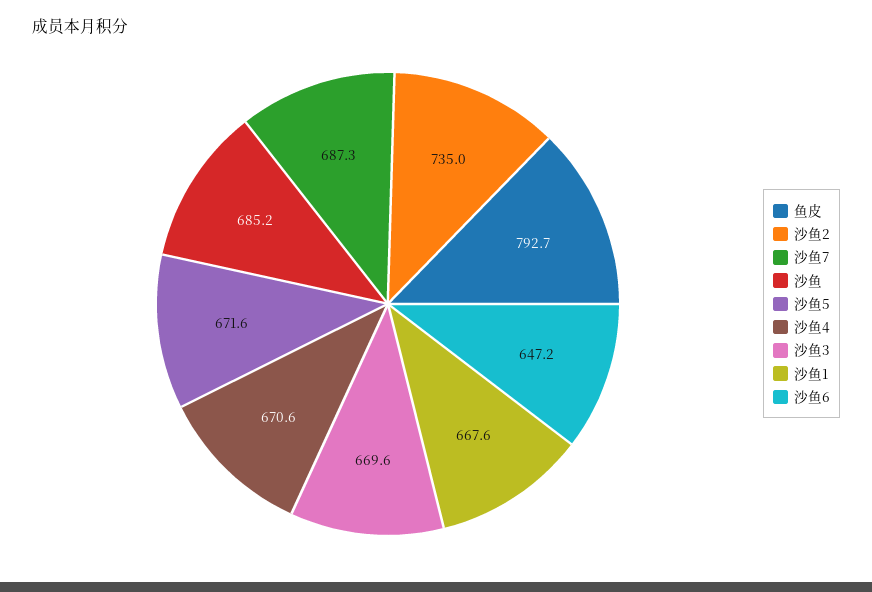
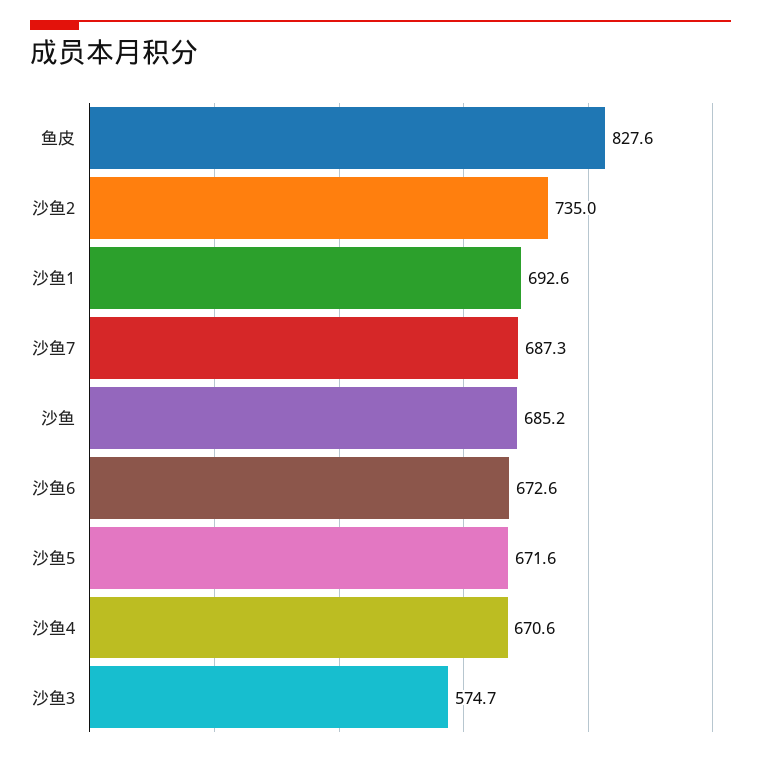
  {
-   "鱼皮": 792.7,
+   "鱼皮": 827.6,
    "沙鱼2": 735,
    "沙鱼7": 687.3,
    "沙鱼": 685.2,
    "沙鱼5": 671.6,
    "沙鱼4": 670.6,
-   "沙鱼3": 669.6,
+   "沙鱼3": 574.7,
-   "沙鱼1": 667.6,
+   "沙鱼1": 692.6,
-   "沙鱼6": 647.2
+   "沙鱼6": 672.6
  }

